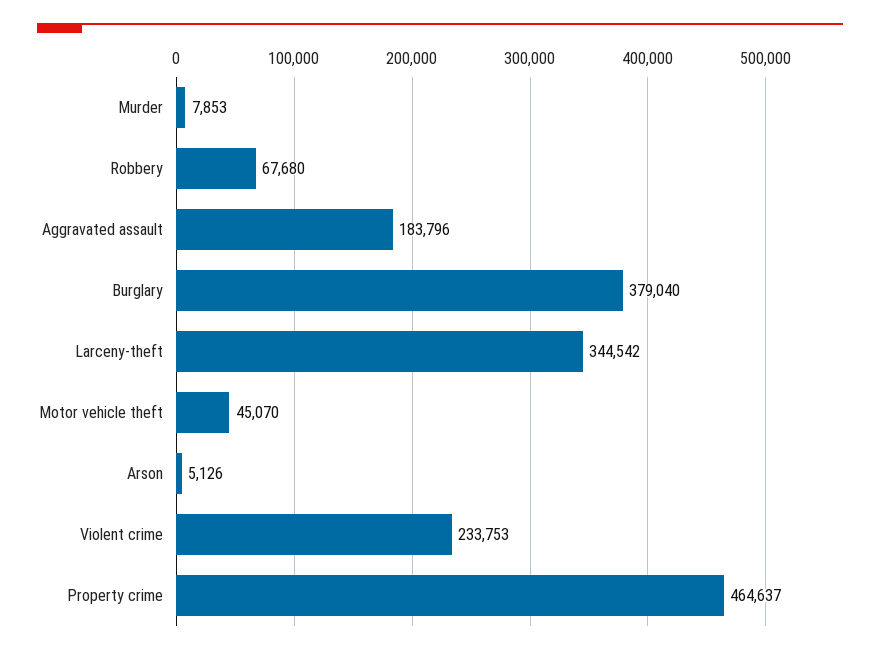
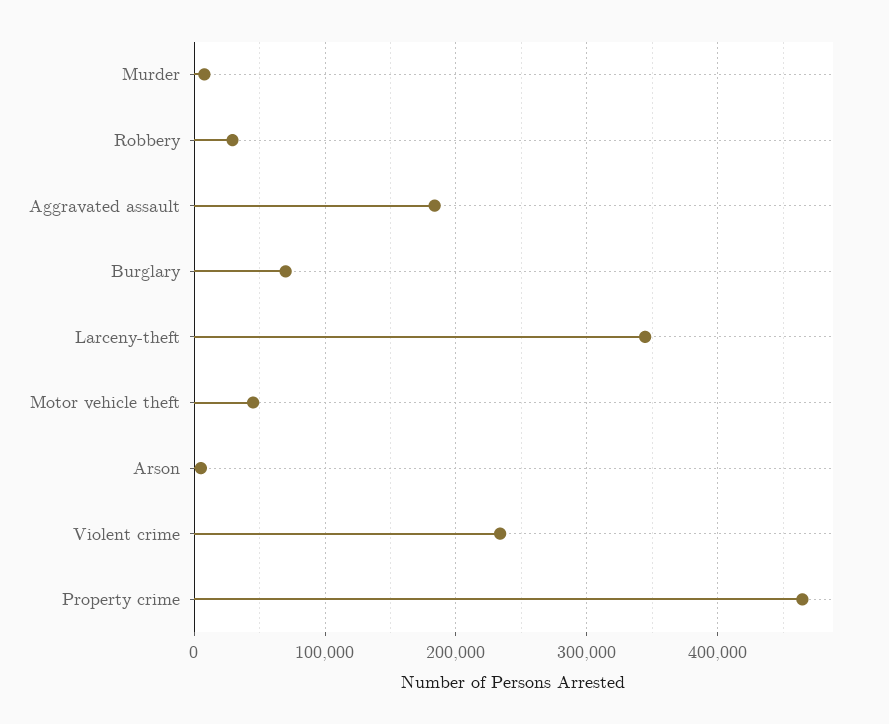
  {
    "Murder": 7853,
-   "Robbery": 67680,
+   "Robbery": 30000,
    "Aggravated assault": 183796,
-   "Burglary": 379040,
+   "Burglary": 70000,
    "Larceny-theft": 344542,
    "Motor vehicle theft": 45070,
    "Arson": 5126,
    "Violent crime": 233753,
    "Property crime": 464637
  }

